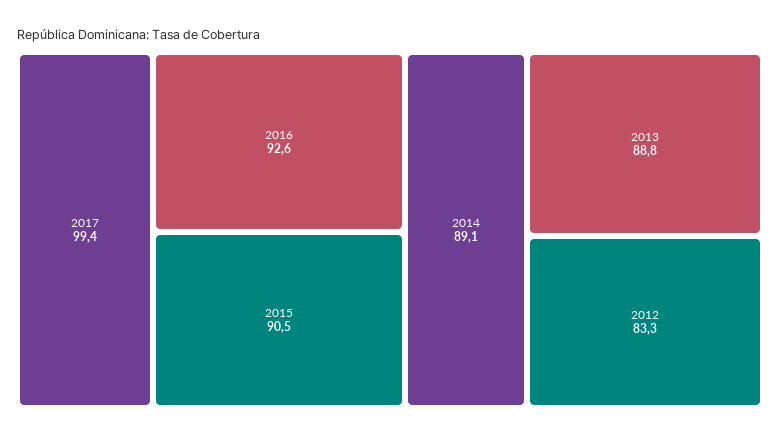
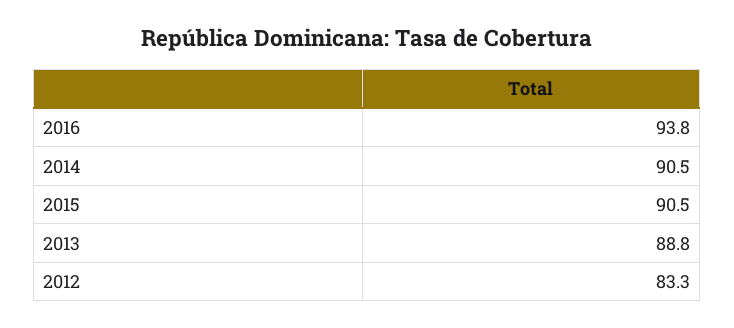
  {
-   "2017": 99.4,
-   "2016": 92.6,
+   "2016": 93.8,
    "2015": 90.5,
-   "2014": 89.1,
+   "2014": 90.5,
    "2013": 88.8,
    "2012": 83.3
  }

